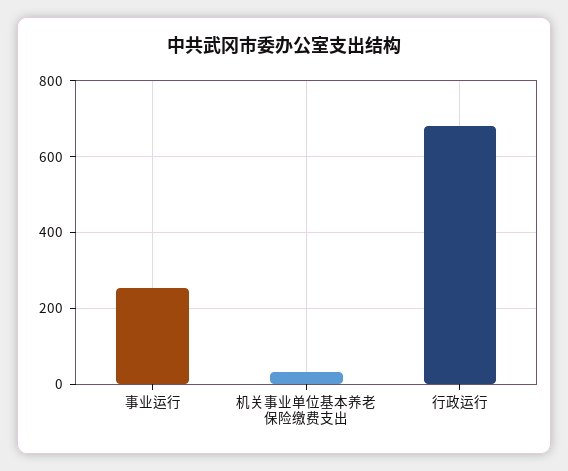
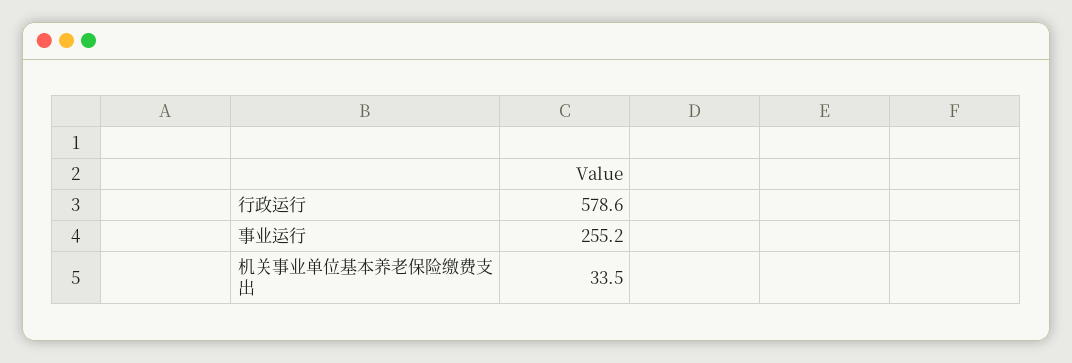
  {
    "事业运行": 255.2,
    "机关事业单位基本养老保险缴费支出": 33.5,
-   "行政运行": 680
+   "行政运行": 578.6
  }

